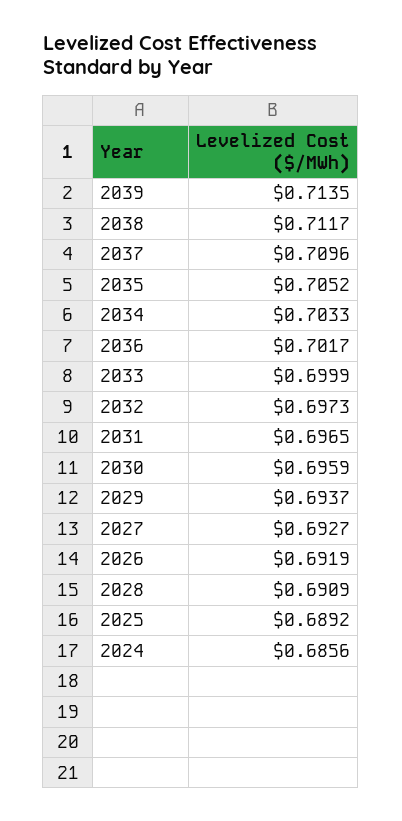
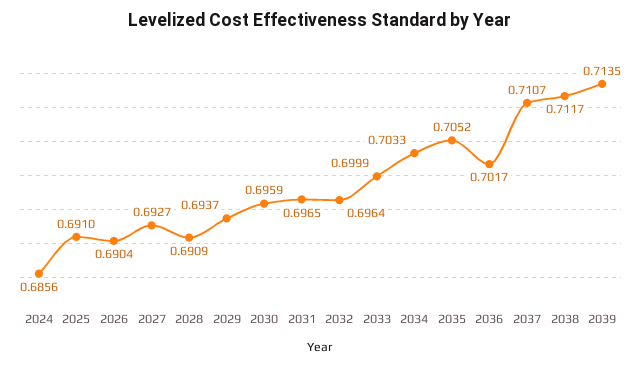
  {
    "2039": 0.7135,
    "2038": 0.7117,
-   "2037": 0.7096,
+   "2037": 0.7107,
    "2035": 0.7052,
    "2034": 0.7033,
    "2036": 0.7017,
    "2033": 0.6999,
-   "2032": 0.6973,
+   "2032": 0.6964,
    "2031": 0.6965,
    "2030": 0.6959,
    "2029": 0.6937,
    "2027": 0.6927,
-   "2026": 0.6919,
+   "2026": 0.6904,
    "2028": 0.6909,
-   "2025": 0.6892,
+   "2025": 0.691,
    "2024": 0.6856
  }

